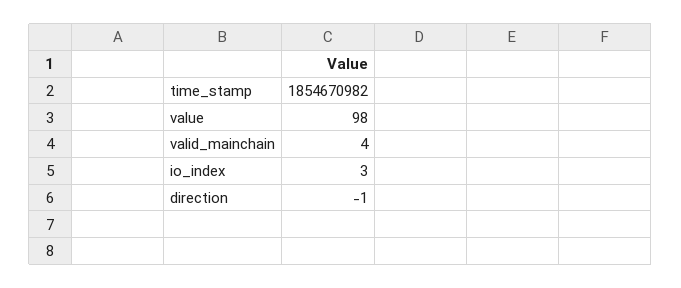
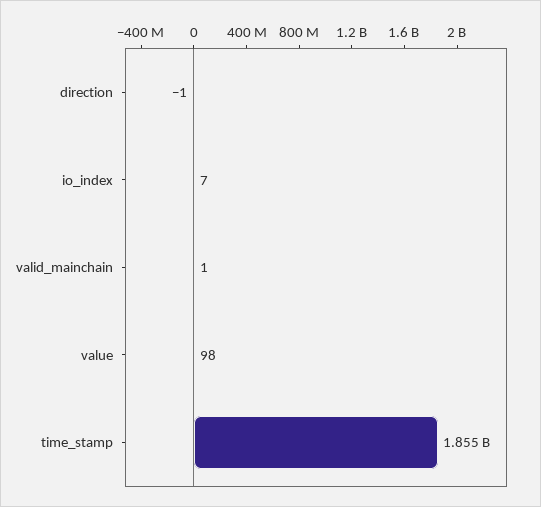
  {
    "time_stamp": 1854670982,
    "value": 98,
-   "valid_mainchain": 4,
+   "valid_mainchain": 1,
-   "io_index": 3,
+   "io_index": 7,
    "direction": -1
  }

